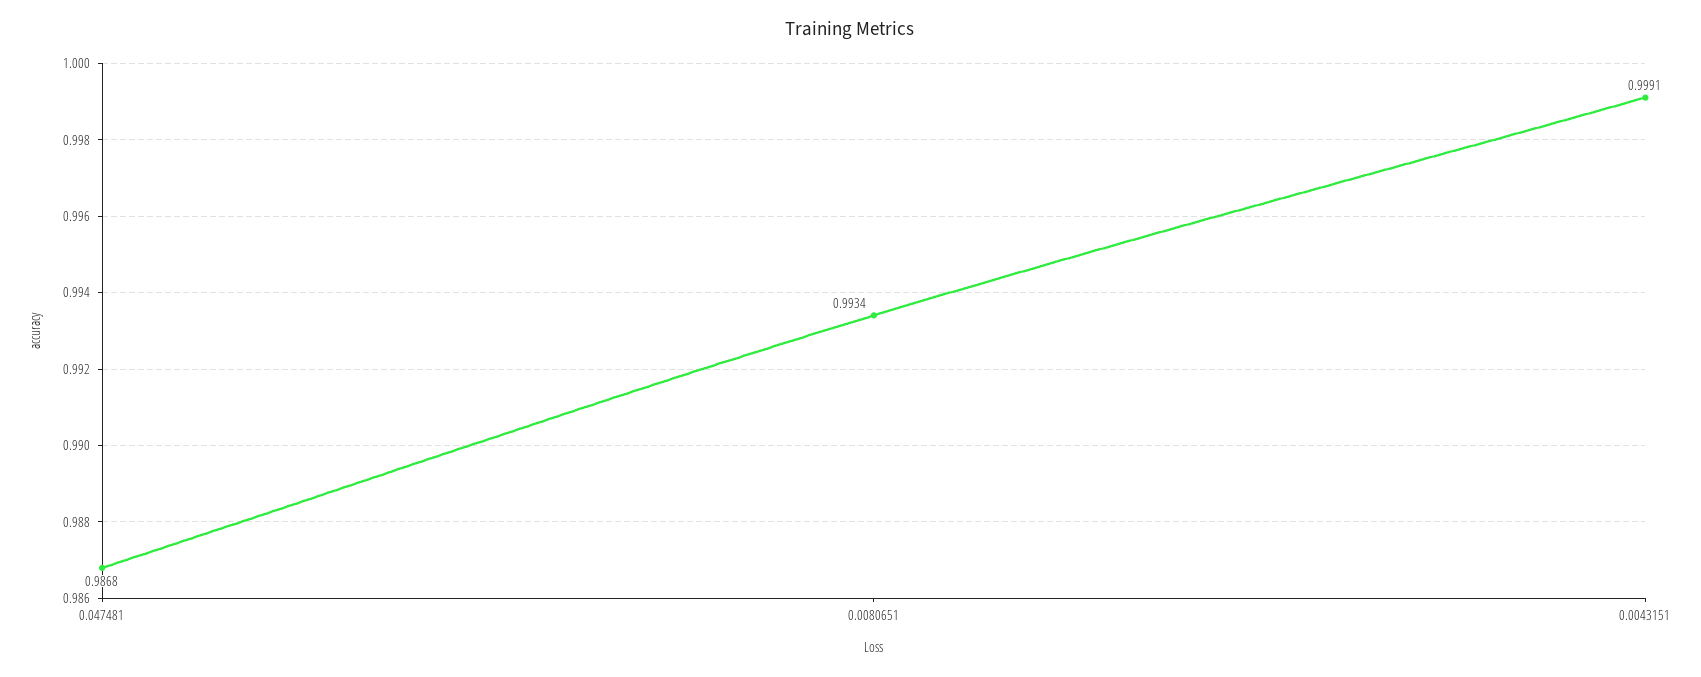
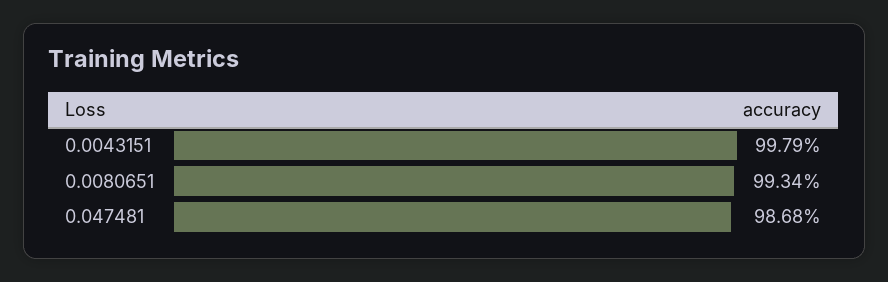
  {
    "0.047481": 0.9868,
    "0.0080651": 0.9934,
-   "0.0043151": 0.9991
+   "0.0043151": 0.9979
  }

